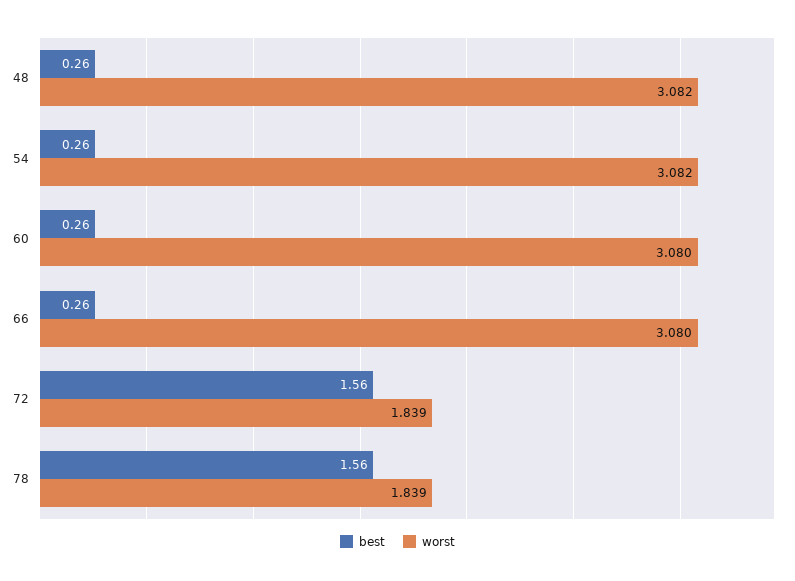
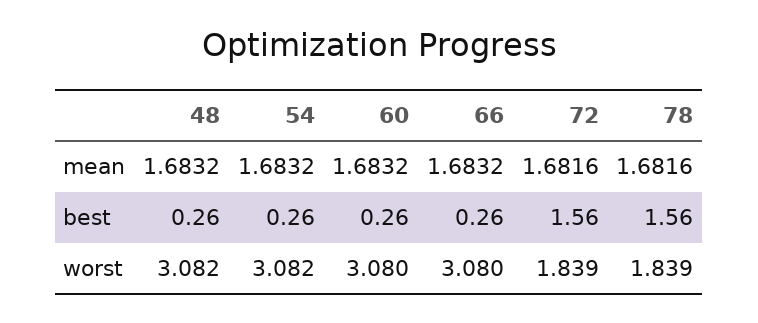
  {
    "best": {
      "48": 0.26,
      "54": 0.26,
      "60": 0.26,
      "66": 0.26,
      "72": 1.56,
      "78": 1.56
    },
    "worst": {
      "48": 3.082,
      "54": 3.082,
      "60": 3.08,
      "66": 3.08,
      "72": 1.839,
      "78": 1.839
-   }
+   },
+   "mean": {
+     "48": 1.6832,
+     "54": 1.6832,
+     "60": 1.6832,
+     "66": 1.6832,
+     "72": 1.6816,
+     "78": 1.6816
+   }
  }

